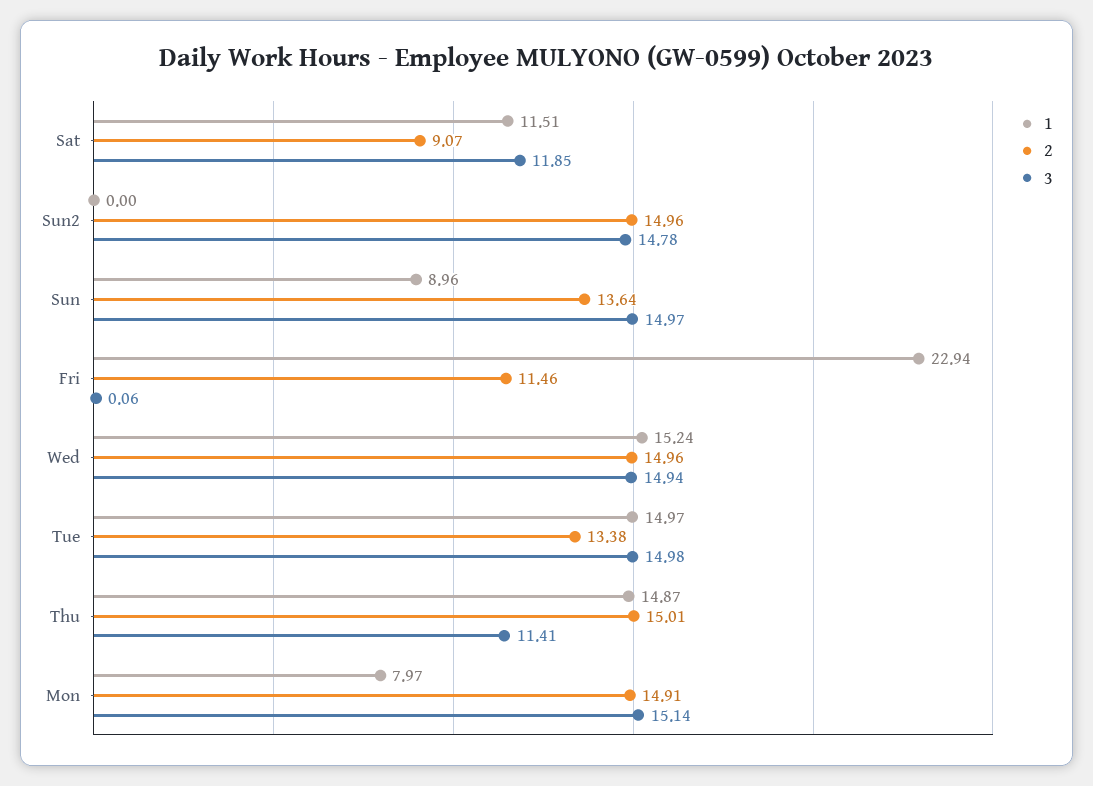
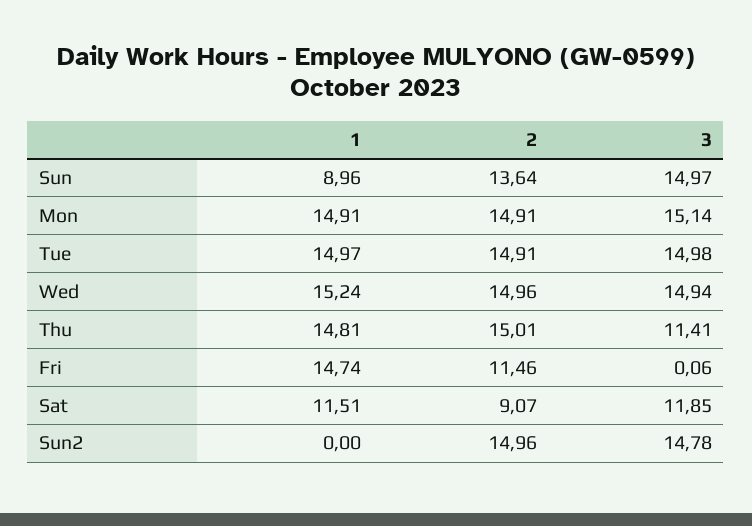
  {
    "1": {
      "Sat": 11.51,
      "Sun2": 0,
      "Sun": 8.96,
-     "Fri": 22.94,
+     "Fri": 14.74,
      "Wed": 15.24,
      "Tue": 14.97,
-     "Thu": 14.87,
+     "Thu": 14.81,
-     "Mon": 7.97
+     "Mon": 14.91
    },
    "2": {
      "Sat": 9.07,
      "Sun2": 14.96,
      "Sun": 13.64,
      "Fri": 11.46,
      "Wed": 14.96,
-     "Tue": 13.38,
+     "Tue": 14.91,
      "Thu": 15.01,
      "Mon": 14.91
    },
    "3": {
      "Sat": 11.85,
      "Sun2": 14.78,
      "Sun": 14.97,
      "Fri": 0.06,
      "Wed": 14.94,
      "Tue": 14.98,
      "Thu": 11.41,
      "Mon": 15.14
    }
  }

